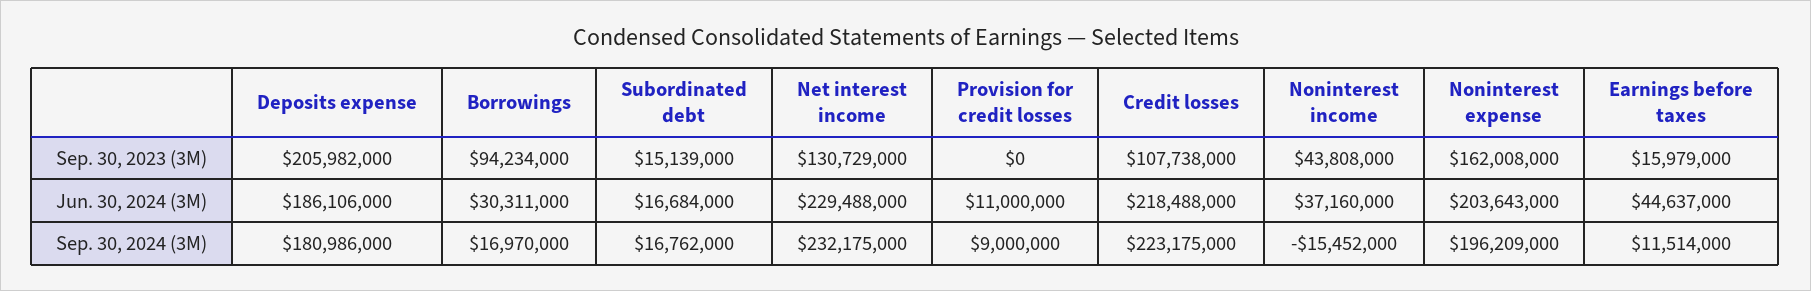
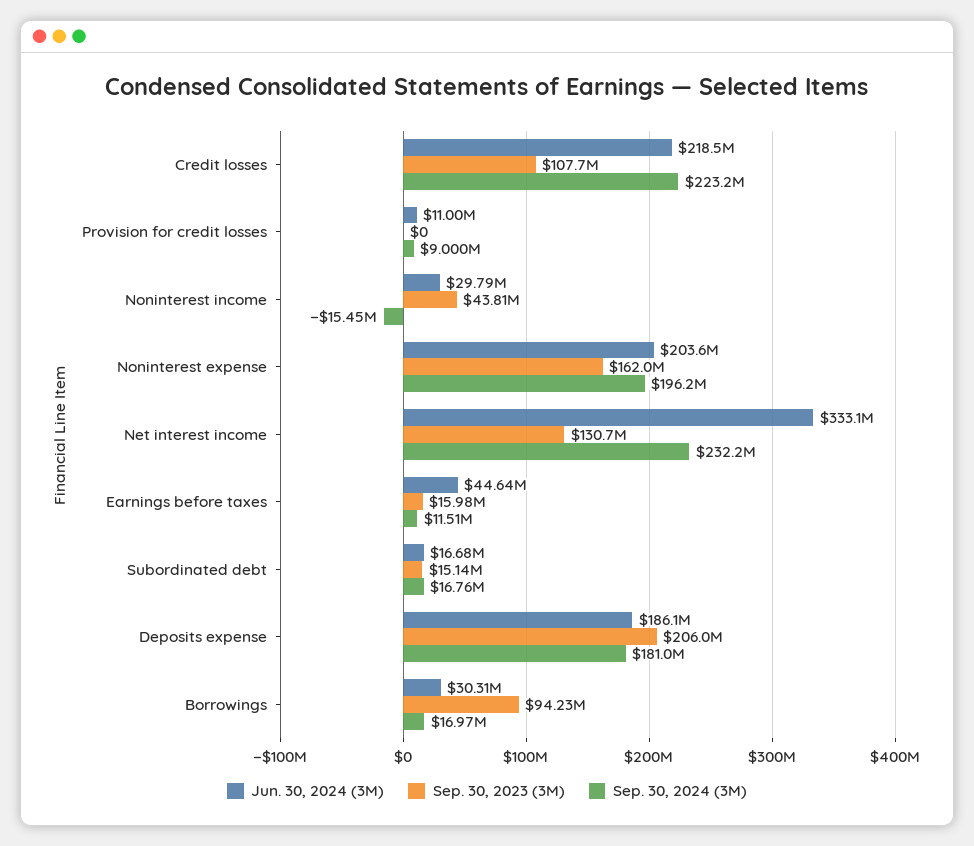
  {
    "Sep. 30, 2023 (3M)": {
      "Deposits expense": 205982000,
      "Borrowings": 94234000,
      "Subordinated debt": 15139000,
      "Net interest income": 130729000,
      "Provision for credit losses": 0,
      "Credit losses": 107738000,
      "Noninterest income": 43808000,
      "Noninterest expense": 162008000,
      "Earnings before taxes": 15979000
    },
    "Jun. 30, 2024 (3M)": {
      "Deposits expense": 186106000,
      "Borrowings": 30311000,
      "Subordinated debt": 16684000,
-     "Net interest income": 229488000,
+     "Net interest income": 333100000,
      "Provision for credit losses": 11000000,
      "Credit losses": 218488000,
-     "Noninterest income": 37160000,
+     "Noninterest income": 29790000,
      "Noninterest expense": 203643000,
      "Earnings before taxes": 44637000
    },
    "Sep. 30, 2024 (3M)": {
      "Deposits expense": 180986000,
      "Borrowings": 16970000,
      "Subordinated debt": 16762000,
      "Net interest income": 232175000,
      "Provision for credit losses": 9000000,
      "Credit losses": 223175000,
      "Noninterest income": -15452000,
      "Noninterest expense": 196209000,
      "Earnings before taxes": 11514000
    }
  }

